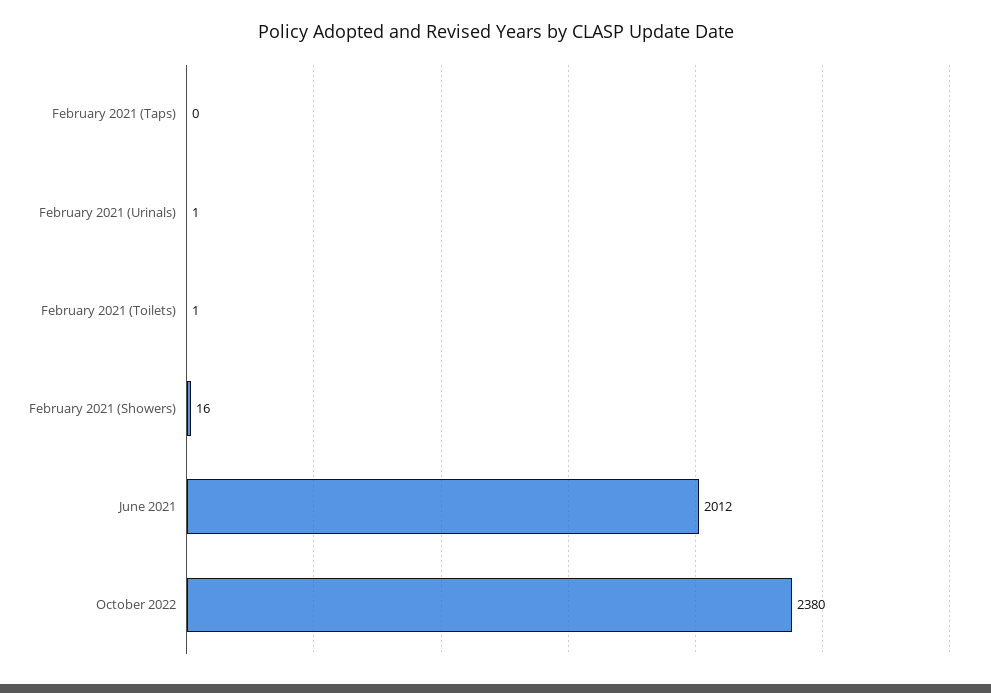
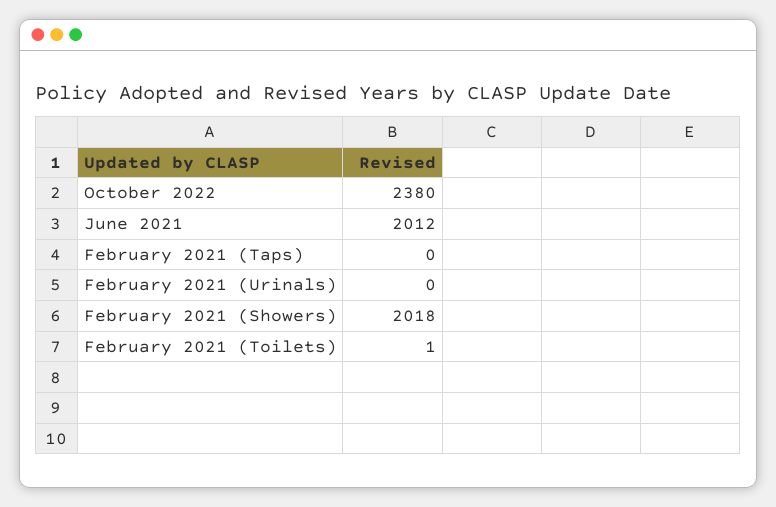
  {
    "February 2021 (Taps)": 0,
-   "February 2021 (Urinals)": 1,
+   "February 2021 (Urinals)": 0,
    "February 2021 (Toilets)": 1,
-   "February 2021 (Showers)": 16,
+   "February 2021 (Showers)": 2018,
    "June 2021": 2012,
    "October 2022": 2380
  }

